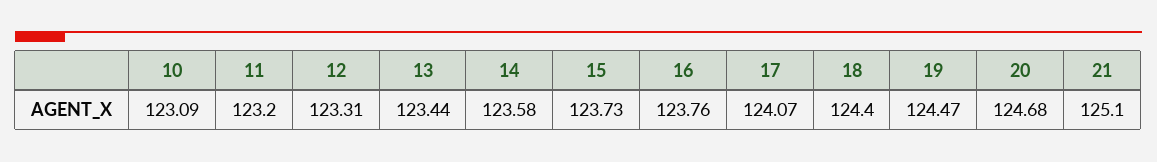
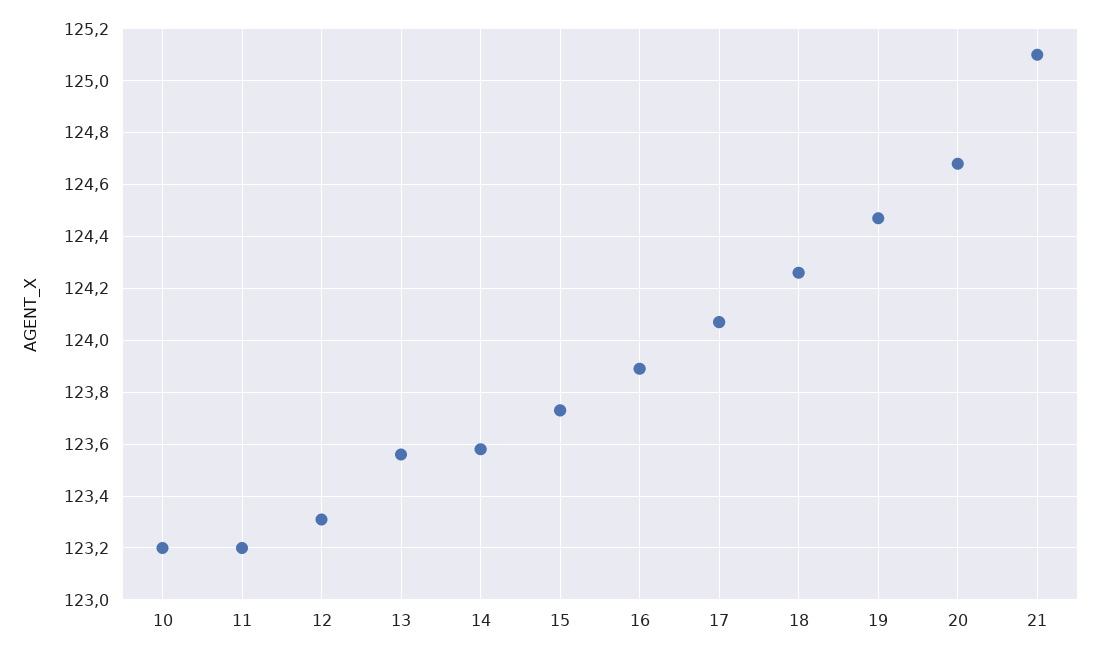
  {
-   "10": 123.09,
+   "10": 123.2,
    "11": 123.2,
    "12": 123.31,
-   "13": 123.44,
+   "13": 123.55,
    "14": 123.58,
    "15": 123.73,
-   "16": 123.76,
+   "16": 123.9,
    "17": 124.07,
-   "18": 124.4,
+   "18": 124.25,
    "19": 124.47,
    "20": 124.68,
    "21": 125.1
  }

